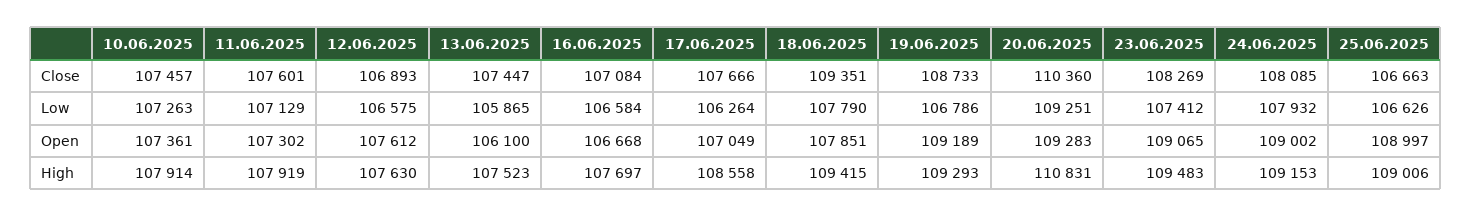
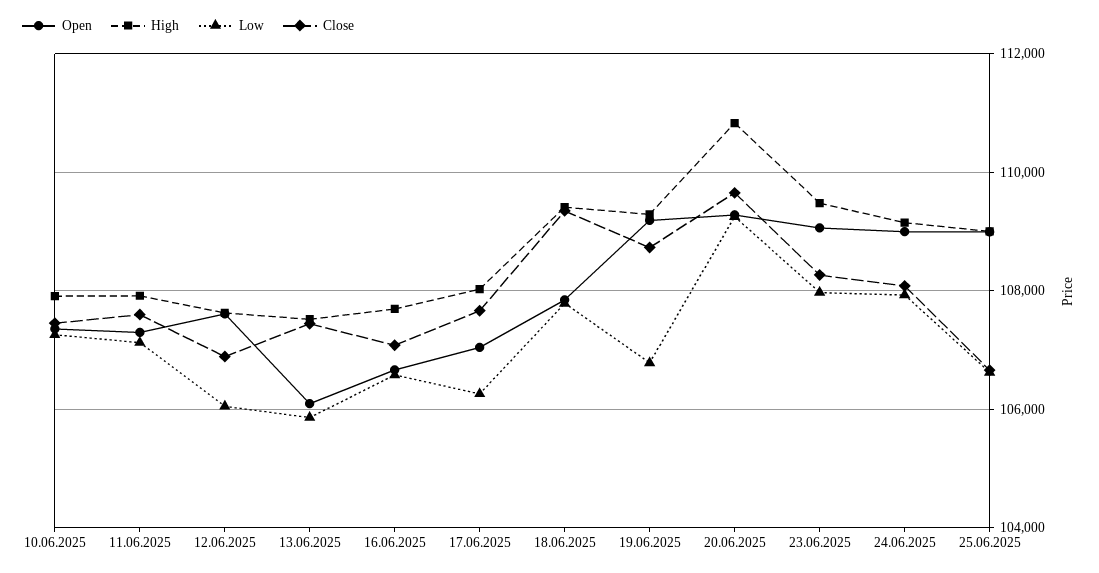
  {
    "Close": {
      "10.06.2025": 107457,
      "11.06.2025": 107601,
      "12.06.2025": 106893,
      "13.06.2025": 107447,
      "16.06.2025": 107084,
      "17.06.2025": 107666,
      "18.06.2025": 109351,
      "19.06.2025": 108733,
-     "20.06.2025": 110360,
+     "20.06.2025": 109600,
      "23.06.2025": 108269,
      "24.06.2025": 108085,
      "25.06.2025": 106663
    },
    "Low": {
      "10.06.2025": 107263,
      "11.06.2025": 107129,
-     "12.06.2025": 106575,
+     "12.06.2025": 106000,
      "13.06.2025": 105865,
      "16.06.2025": 106584,
      "17.06.2025": 106264,
      "18.06.2025": 107790,
      "19.06.2025": 106786,
      "20.06.2025": 109251,
-     "23.06.2025": 107412,
+     "23.06.2025": 108000,
      "24.06.2025": 107932,
      "25.06.2025": 106626
    },
    "Open": {
      "10.06.2025": 107361,
      "11.06.2025": 107302,
      "12.06.2025": 107612,
      "13.06.2025": 106100,
      "16.06.2025": 106668,
      "17.06.2025": 107049,
      "18.06.2025": 107851,
      "19.06.2025": 109189,
      "20.06.2025": 109283,
      "23.06.2025": 109065,
      "24.06.2025": 109002,
      "25.06.2025": 108997
    },
    "High": {
      "10.06.2025": 107914,
      "11.06.2025": 107919,
      "12.06.2025": 107630,
      "13.06.2025": 107523,
      "16.06.2025": 107697,
-     "17.06.2025": 108558,
+     "17.06.2025": 108000,
      "18.06.2025": 109415,
      "19.06.2025": 109293,
      "20.06.2025": 110831,
      "23.06.2025": 109483,
      "24.06.2025": 109153,
      "25.06.2025": 109006
    }
  }

